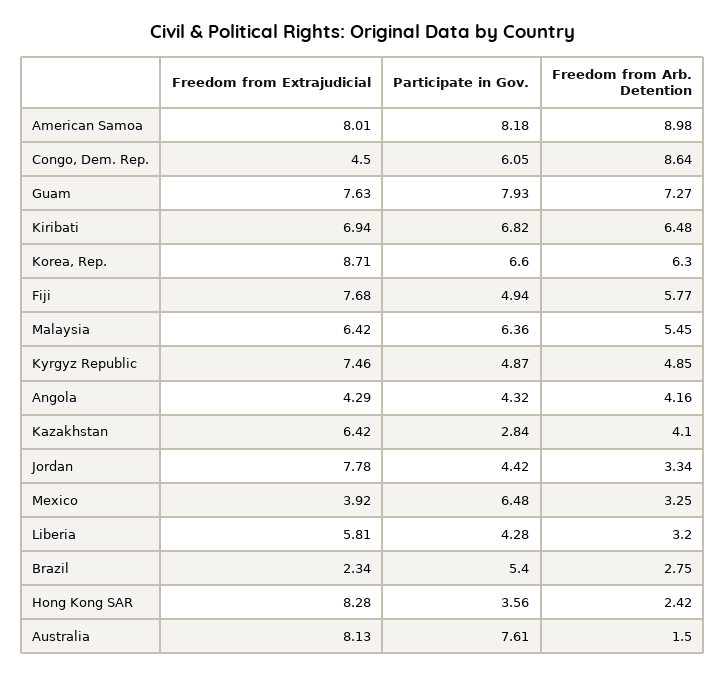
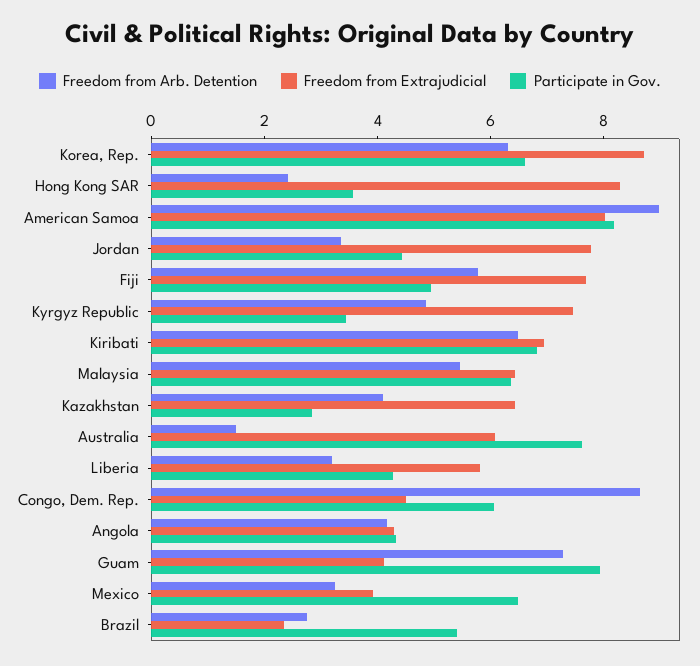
  {
    "Freedom from Extrajudicial": {
      "American Samoa": 8.01,
      "Congo, Dem. Rep.": 4.5,
-     "Guam": 7.63,
+     "Guam": 4,
      "Kiribati": 6.94,
      "Korea, Rep.": 8.71,
      "Fiji": 7.68,
      "Malaysia": 6.42,
      "Kyrgyz Republic": 7.46,
      "Angola": 4.29,
      "Kazakhstan": 6.42,
      "Jordan": 7.78,
      "Mexico": 3.92,
      "Liberia": 5.81,
      "Brazil": 2.34,
      "Hong Kong SAR": 8.28,
-     "Australia": 8.13
+     "Australia": 6
    },
    "Participate in Gov.": {
      "American Samoa": 8.18,
      "Congo, Dem. Rep.": 6.05,
      "Guam": 7.93,
      "Kiribati": 6.82,
      "Korea, Rep.": 6.6,
      "Fiji": 4.94,
      "Malaysia": 6.36,
-     "Kyrgyz Republic": 4.87,
+     "Kyrgyz Republic": 3.5,
      "Angola": 4.32,
      "Kazakhstan": 2.84,
      "Jordan": 4.42,
      "Mexico": 6.48,
      "Liberia": 4.28,
      "Brazil": 5.4,
      "Hong Kong SAR": 3.56,
      "Australia": 7.61
    },
    "Freedom from Arb. Detention": {
      "American Samoa": 8.98,
      "Congo, Dem. Rep.": 8.64,
      "Guam": 7.27,
      "Kiribati": 6.48,
      "Korea, Rep.": 6.3,
      "Fiji": 5.77,
      "Malaysia": 5.45,
      "Kyrgyz Republic": 4.85,
      "Angola": 4.16,
      "Kazakhstan": 4.1,
      "Jordan": 3.34,
      "Mexico": 3.25,
      "Liberia": 3.2,
      "Brazil": 2.75,
      "Hong Kong SAR": 2.42,
      "Australia": 1.5
    }
  }

